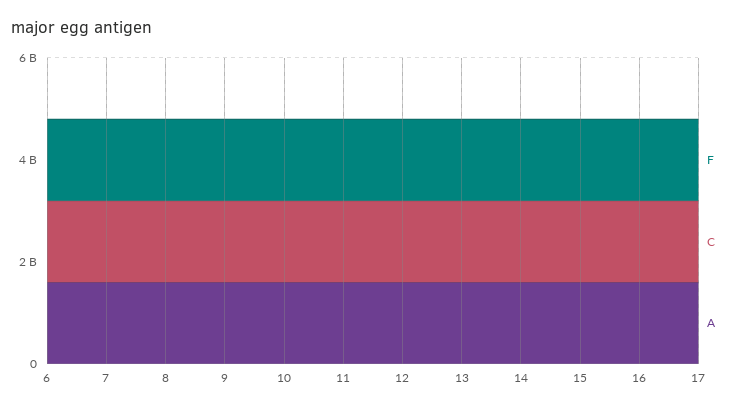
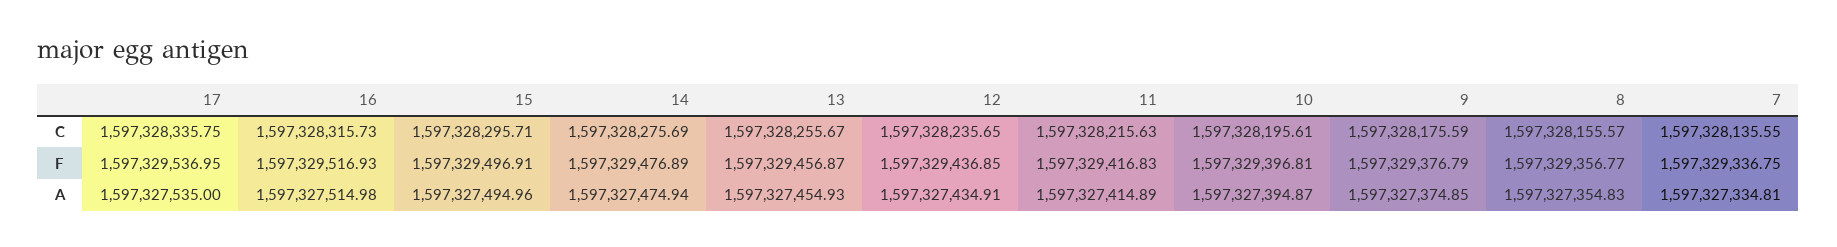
  {
    "F": {
-     "6": 1500000000,
      "7": 1597329336.75,
      "8": 1597329356.77,
      "9": 1597329376.79,
      "10": 1597329396.81,
      "11": 1597329416.83,
      "12": 1597329436.85,
      "13": 1597329456.87,
      "14": 1597329476.89,
      "15": 1597329496.91,
      "16": 1597329516.93,
      "17": 1597329536.95
    },
    "C": {
-     "6": 1500000000,
      "7": 1597328135.55,
      "8": 1597328155.57,
      "9": 1597328175.59,
      "10": 1597328195.61,
      "11": 1597328215.63,
      "12": 1597328235.65,
      "13": 1597328255.67,
      "14": 1597328275.69,
      "15": 1597328295.71,
      "16": 1597328315.73,
      "17": 1597328335.75
    },
    "A": {
-     "6": 1500000000,
      "7": 1597327334.81,
      "8": 1597327354.83,
      "9": 1597327374.85,
      "10": 1597327394.87,
      "11": 1597327414.89,
      "12": 1597327434.91,
      "13": 1597327454.93,
      "14": 1597327474.94,
      "15": 1597327494.96,
      "16": 1597327514.98,
      "17": 1597327535
    }
  }

